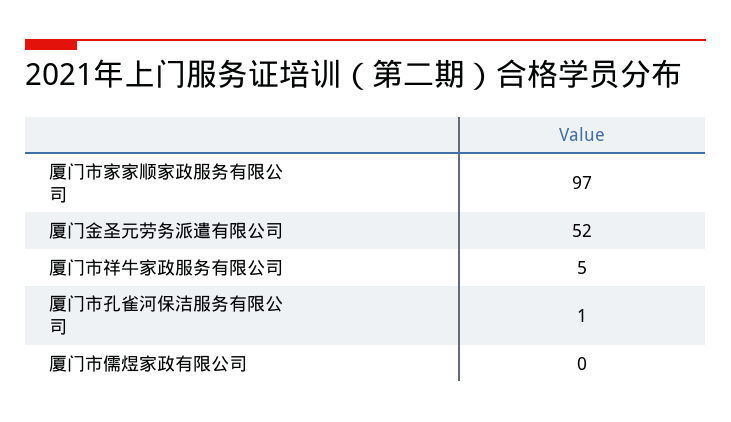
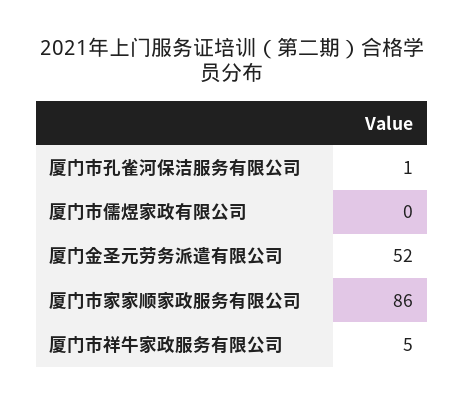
  {
-   "厦门市家家顺家政服务有限公司": 97,
+   "厦门市家家顺家政服务有限公司": 86,
    "厦门金圣元劳务派遣有限公司": 52,
    "厦门市祥牛家政服务有限公司": 5,
    "厦门市孔雀河保洁服务有限公司": 1,
    "厦门市儒煜家政有限公司": 0
  }

